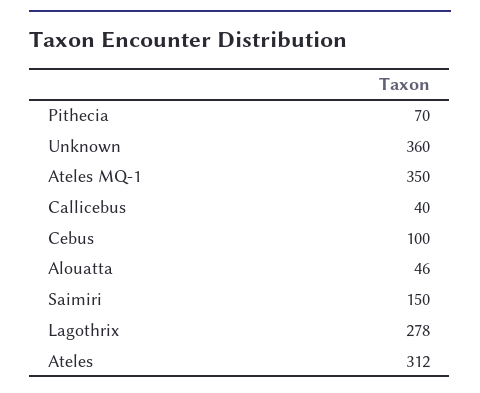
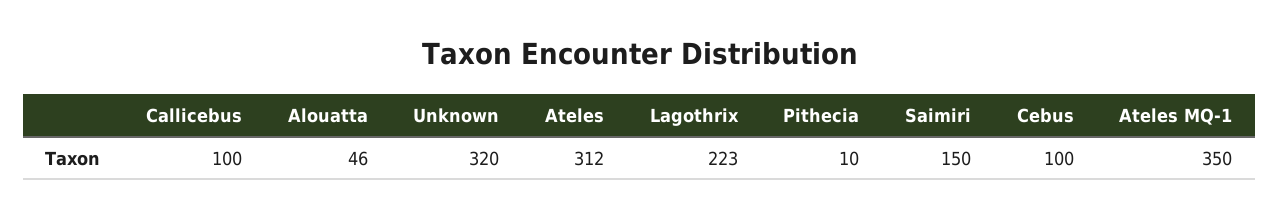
  {
-   "Pithecia": 70,
+   "Pithecia": 10,
-   "Unknown": 360,
+   "Unknown": 320,
    "Ateles MQ-1": 350,
-   "Callicebus": 40,
+   "Callicebus": 100,
    "Cebus": 100,
    "Alouatta": 46,
    "Saimiri": 150,
-   "Lagothrix": 278,
+   "Lagothrix": 223,
    "Ateles": 312
  }

